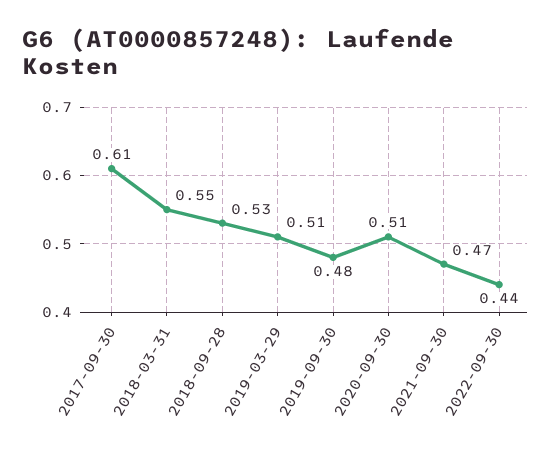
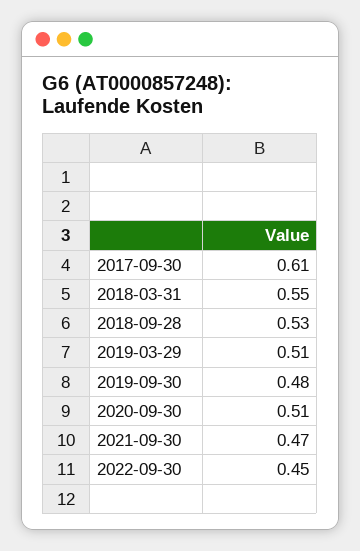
  {
    "2017-09-30": 0.61,
    "2018-03-31": 0.55,
    "2018-09-28": 0.53,
    "2019-03-29": 0.51,
    "2019-09-30": 0.48,
    "2020-09-30": 0.51,
    "2021-09-30": 0.47,
-   "2022-09-30": 0.44
+   "2022-09-30": 0.45
  }

